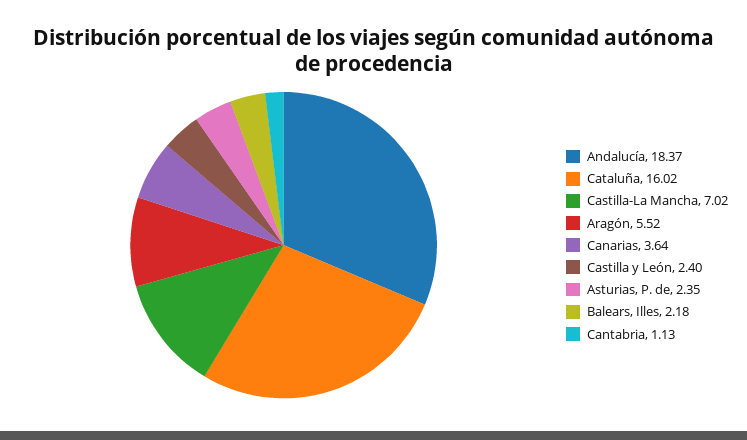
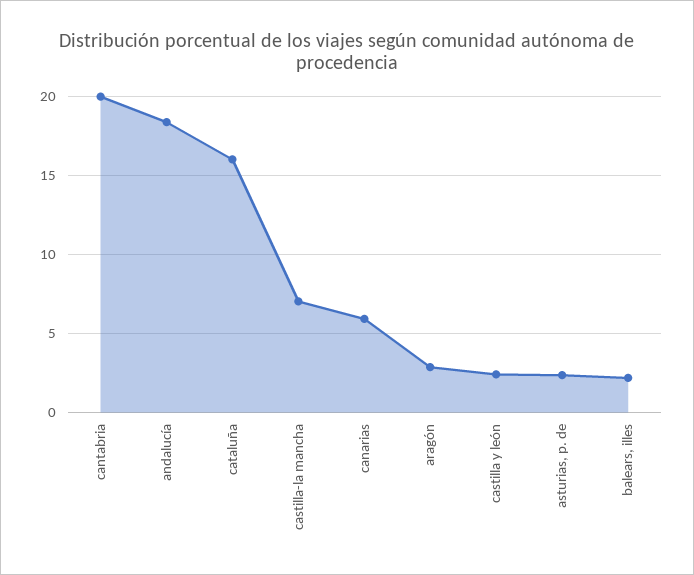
  {
    "Andalucía": 18.37,
    "Cataluña": 16.02,
    "Castilla-La Mancha": 7.02,
-   "Aragón": 5.52,
+   "Aragón": 3,
-   "Canarias": 3.64,
+   "Canarias": 6,
    "Castilla y León": 2.4,
    "Asturias, P. de": 2.35,
    "Balears, Illes": 2.18,
-   "Cantabria": 1.13
+   "Cantabria": 20
  }

